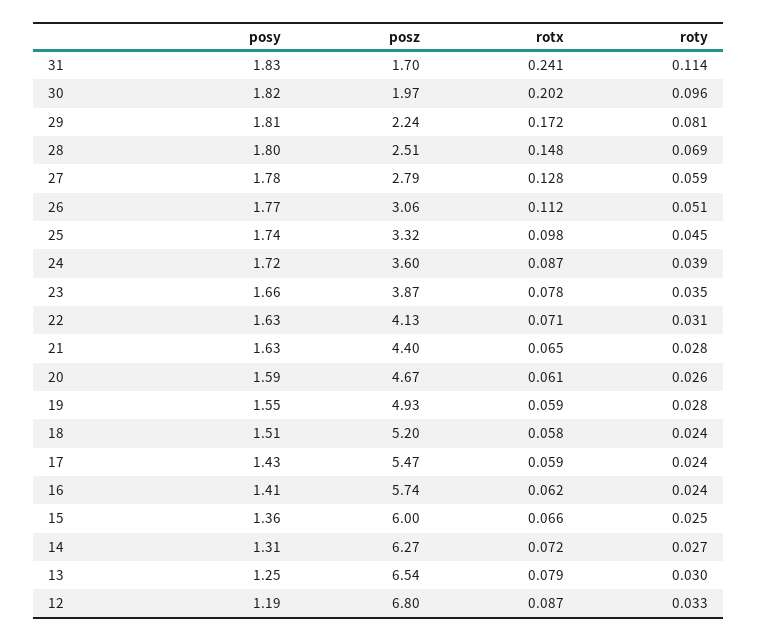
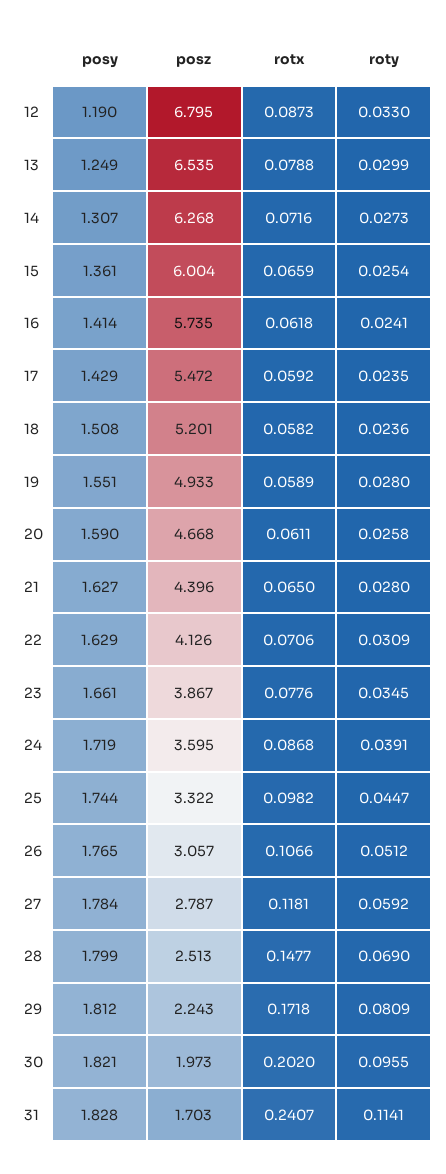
  {
    "posy": {
      "31": 1.828,
      "30": 1.821,
      "29": 1.812,
      "28": 1.799,
      "27": 1.784,
      "26": 1.765,
      "25": 1.744,
      "24": 1.719,
      "23": 1.661,
      "22": 1.629,
      "21": 1.627,
      "20": 1.59,
      "19": 1.551,
      "18": 1.508,
      "17": 1.429,
      "16": 1.414,
      "15": 1.361,
      "14": 1.307,
      "13": 1.249,
      "12": 1.19
    },
    "posz": {
      "31": 1.703,
      "30": 1.973,
      "29": 2.243,
      "28": 2.513,
      "27": 2.787,
      "26": 3.057,
      "25": 3.322,
      "24": 3.595,
      "23": 3.867,
      "22": 4.126,
      "21": 4.396,
      "20": 4.668,
      "19": 4.933,
      "18": 5.201,
      "17": 5.472,
      "16": 5.735,
      "15": 6.004,
      "14": 6.268,
      "13": 6.535,
      "12": 6.795
    },
    "rotx": {
      "31": 0.2407,
      "30": 0.202,
      "29": 0.1718,
      "28": 0.1477,
-     "27": 0.128,
+     "27": 0.1181,
-     "26": 0.112,
+     "26": 0.1066,
      "25": 0.0982,
      "24": 0.0868,
      "23": 0.0776,
      "22": 0.0706,
      "21": 0.065,
      "20": 0.0611,
      "19": 0.0589,
      "18": 0.0582,
      "17": 0.0592,
      "16": 0.0618,
      "15": 0.0659,
      "14": 0.0716,
      "13": 0.0788,
      "12": 0.0873
    },
    "roty": {
      "31": 0.1141,
      "30": 0.0955,
      "29": 0.0809,
      "28": 0.069,
      "27": 0.0592,
      "26": 0.0512,
      "25": 0.0447,
      "24": 0.0391,
      "23": 0.0345,
      "22": 0.0309,
      "21": 0.028,
      "20": 0.0258,
      "19": 0.028,
      "18": 0.0236,
      "17": 0.0235,
      "16": 0.0241,
      "15": 0.0254,
      "14": 0.0273,
      "13": 0.0299,
      "12": 0.033
    }
  }

